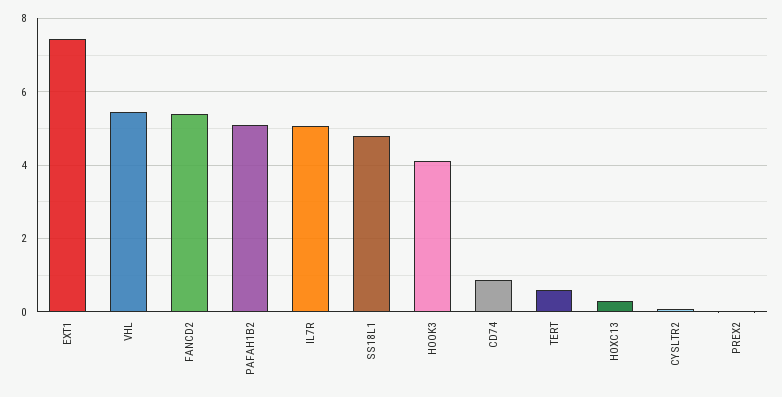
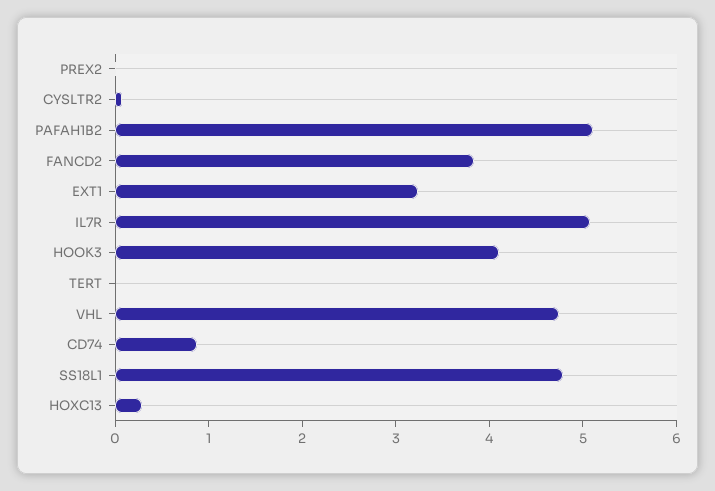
  {
-   "EXT1": 7.4,
+   "EXT1": 3.2,
-   "VHL": 5.4,
+   "VHL": 4.8,
-   "FANCD2": 5.4,
+   "FANCD2": 3.8,
    "PAFAH1B2": 5.2,
    "IL7R": 5,
    "SS18L1": 4.8,
    "HOOK3": 4.2,
    "CD74": 0.8,
-   "TERT": 0.6,
+   "TERT": 0,
    "HOXC13": 0.2,
    "CYSLTR2": 0,
    "PREX2": 0
  }

